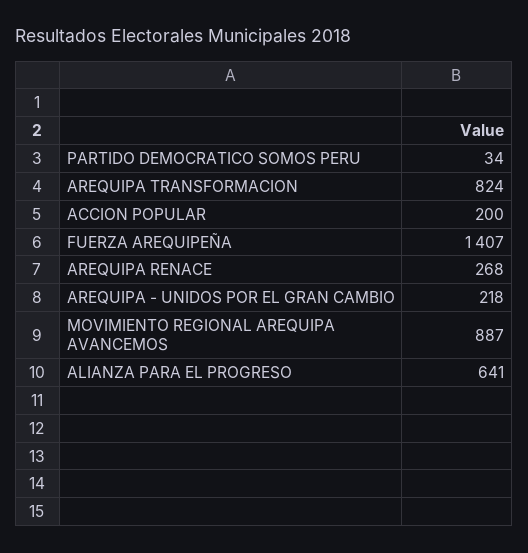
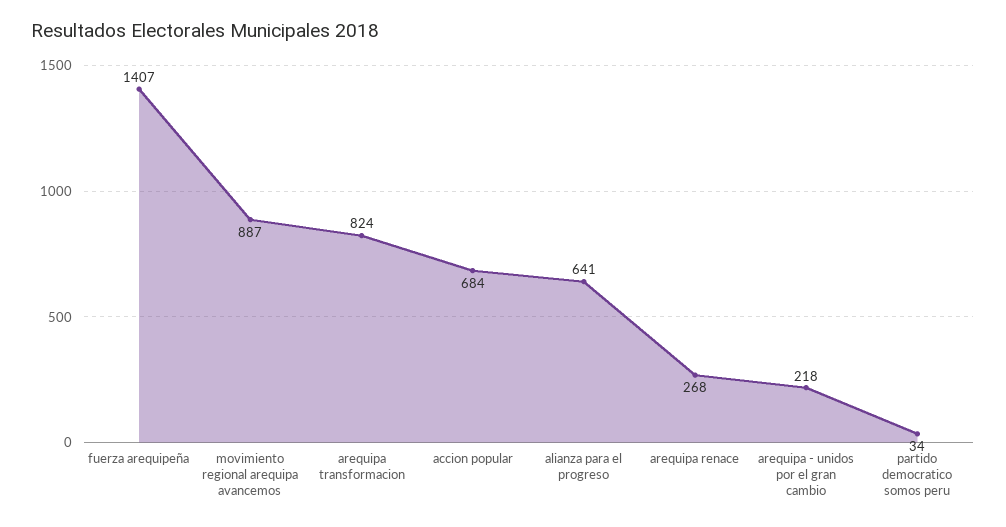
  {
    "PARTIDO DEMOCRATICO SOMOS PERU": 34,
    "AREQUIPA TRANSFORMACION": 824,
-   "ACCION POPULAR": 200,
+   "ACCION POPULAR": 684,
    "FUERZA AREQUIPEÑA": 1407,
    "AREQUIPA RENACE": 268,
    "AREQUIPA - UNIDOS POR EL GRAN CAMBIO": 218,
    "MOVIMIENTO REGIONAL AREQUIPA AVANCEMOS": 887,
    "ALIANZA PARA EL PROGRESO": 641
  }

